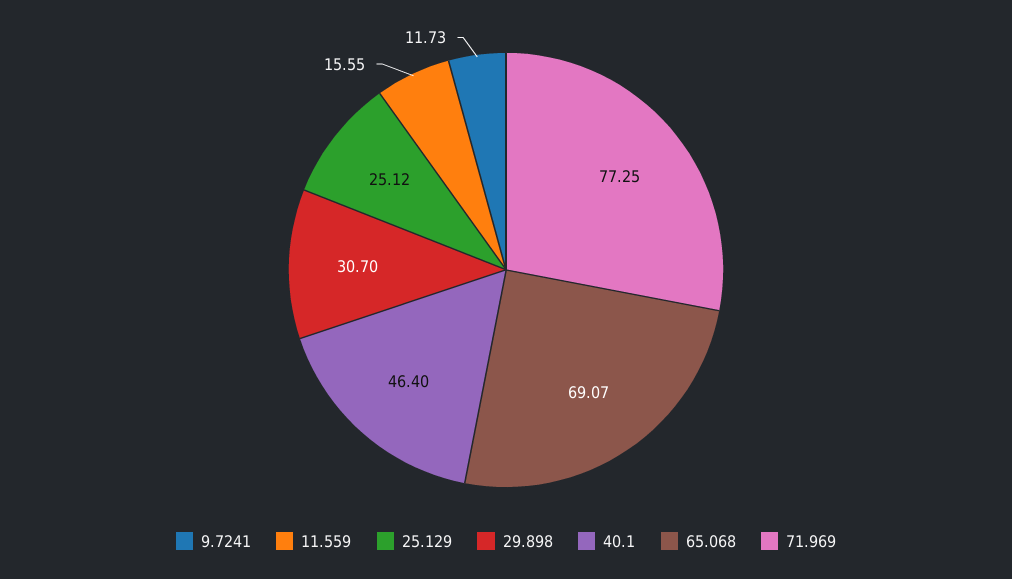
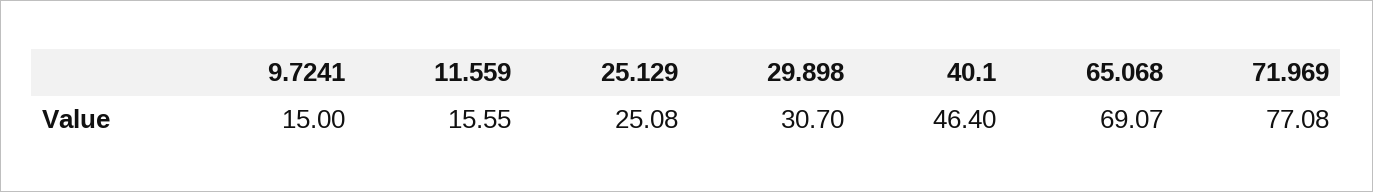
  {
-   "9.7241": 11.73,
+   "9.7241": 15,
    "11.559": 15.55,
-   "25.129": 25.12,
+   "25.129": 25.08,
    "29.898": 30.7,
    "40.1": 46.4,
    "65.068": 69.07,
-   "71.969": 77.25
+   "71.969": 77.08
  }

